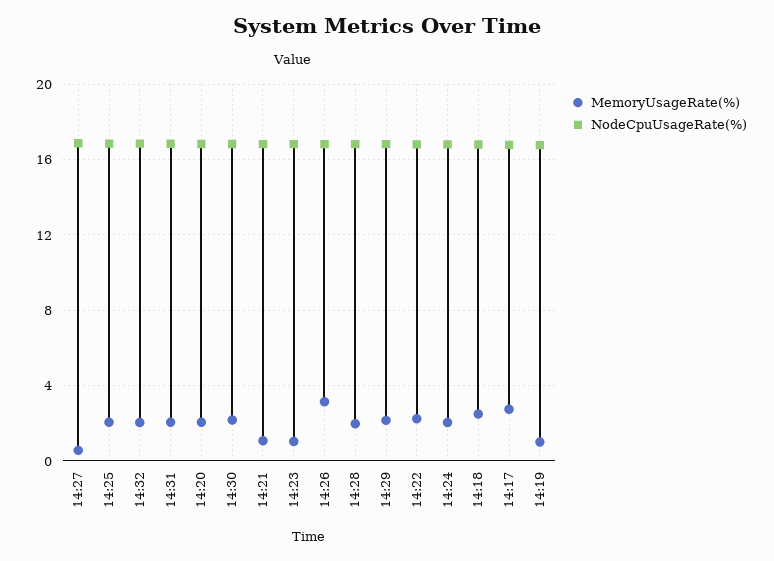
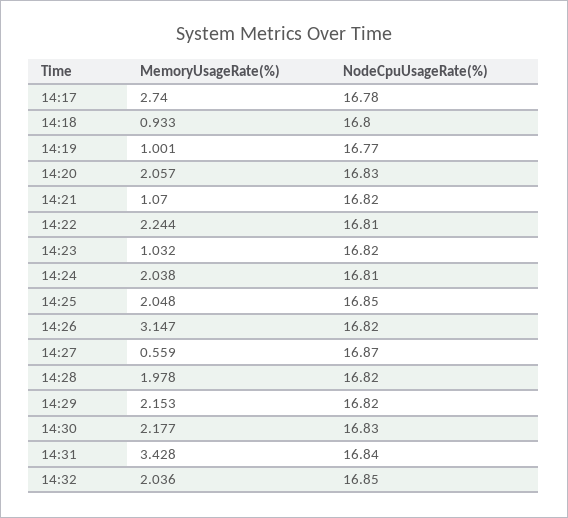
  {
    "MemoryUsageRate(%)": {
      "14:27": 0.559,
      "14:25": 2.048,
      "14:32": 2.036,
-     "14:31": 2,
+     "14:31": 3.428,
      "14:20": 2.057,
      "14:30": 2.177,
      "14:21": 1.07,
      "14:23": 1.032,
      "14:26": 3.147,
      "14:28": 1.978,
      "14:29": 2.153,
      "14:22": 2.244,
      "14:24": 2.038,
-     "14:18": 2.5,
+     "14:18": 0.933,
      "14:17": 2.74,
      "14:19": 1.001
    },
    "NodeCpuUsageRate(%)": {
      "14:27": 16.87,
      "14:25": 16.85,
      "14:32": 16.85,
      "14:31": 16.84,
      "14:20": 16.83,
      "14:30": 16.83,
      "14:21": 16.82,
      "14:23": 16.82,
      "14:26": 16.82,
      "14:28": 16.82,
      "14:29": 16.82,
      "14:22": 16.81,
      "14:24": 16.81,
      "14:18": 16.8,
      "14:17": 16.78,
      "14:19": 16.77
    }
  }

